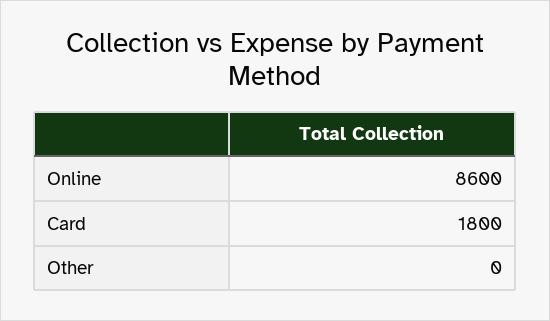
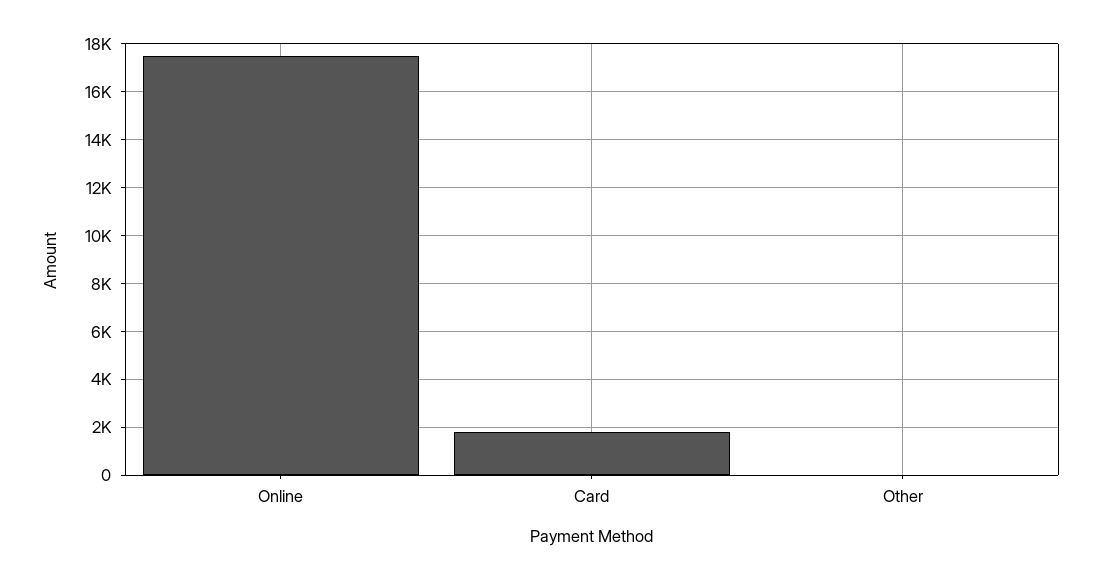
  {
-   "Online": 8600,
+   "Online": 17500,
    "Card": 1800,
    "Other": 0
  }

